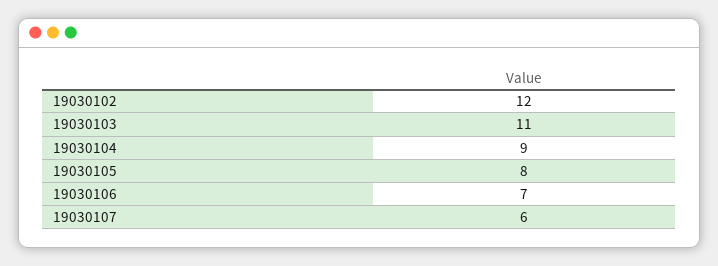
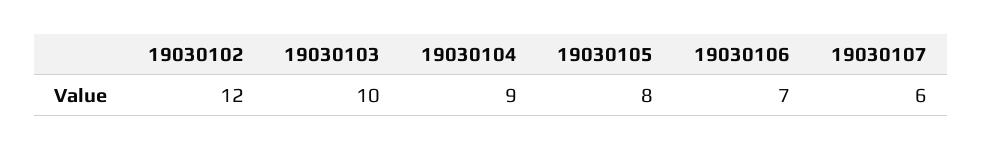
  {
    "19030102": 12,
-   "19030103": 11,
+   "19030103": 10,
    "19030104": 9,
    "19030105": 8,
    "19030106": 7,
    "19030107": 6
  }

